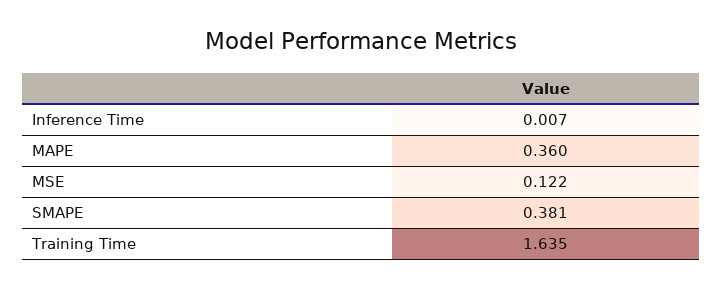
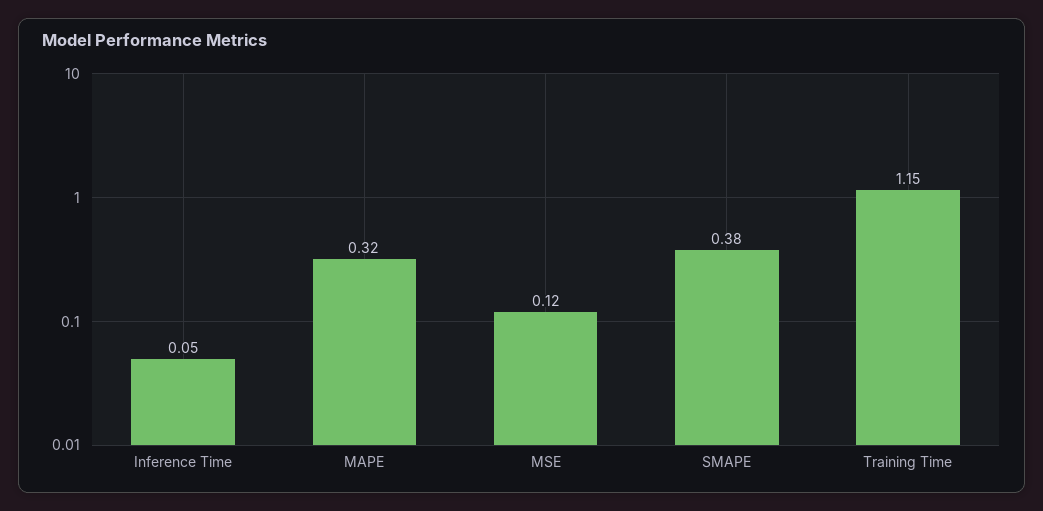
  {
-   "Inference Time": 0.007,
+   "Inference Time": 0.05,
-   "MAPE": 0.36,
+   "MAPE": 0.32,
    "MSE": 0.122,
    "SMAPE": 0.381,
-   "Training Time": 1.635
+   "Training Time": 1.15
  }

